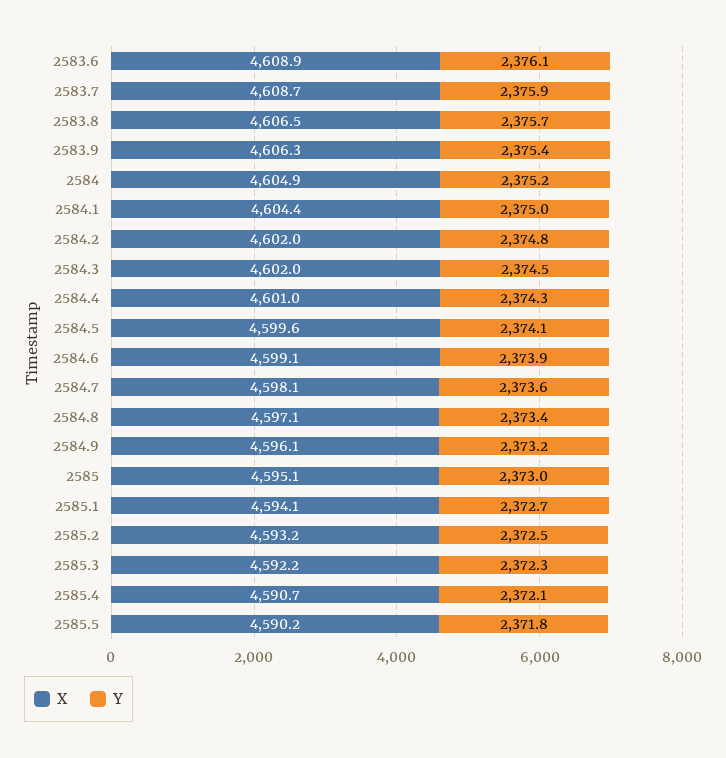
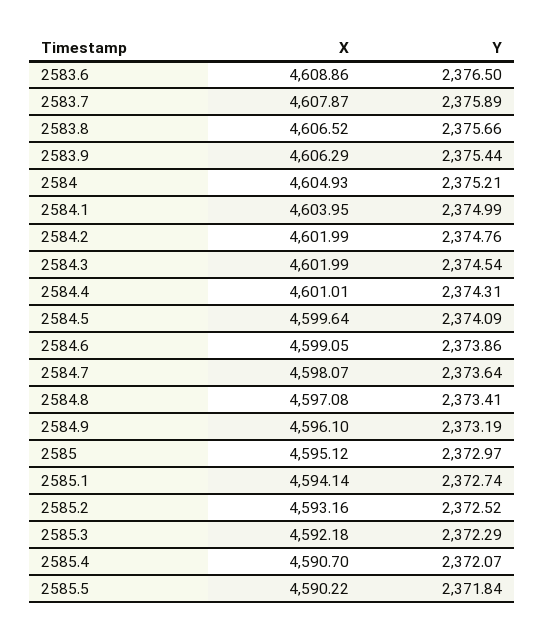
  {
    "X": {
      "2583.6": 4608.86,
-     "2583.7": 4608.7,
+     "2583.7": 4607.87,
      "2583.8": 4606.52,
      "2583.9": 4606.29,
      "2584": 4604.93,
-     "2584.1": 4604.4,
+     "2584.1": 4603.95,
      "2584.2": 4601.99,
      "2584.3": 4601.99,
      "2584.4": 4601.01,
      "2584.5": 4599.64,
      "2584.6": 4599.05,
      "2584.7": 4598.07,
      "2584.8": 4597.08,
      "2584.9": 4596.1,
      "2585": 4595.12,
      "2585.1": 4594.14,
      "2585.2": 4593.16,
      "2585.3": 4592.18,
      "2585.4": 4590.7,
      "2585.5": 4590.22
    },
    "Y": {
-     "2583.6": 2376.1,
+     "2583.6": 2376.5,
      "2583.7": 2375.89,
      "2583.8": 2375.66,
      "2583.9": 2375.44,
      "2584": 2375.21,
      "2584.1": 2374.99,
      "2584.2": 2374.76,
      "2584.3": 2374.54,
      "2584.4": 2374.31,
      "2584.5": 2374.09,
      "2584.6": 2373.86,
      "2584.7": 2373.64,
      "2584.8": 2373.41,
      "2584.9": 2373.19,
      "2585": 2372.97,
      "2585.1": 2372.74,
      "2585.2": 2372.52,
      "2585.3": 2372.29,
      "2585.4": 2372.07,
      "2585.5": 2371.84
    }
  }

